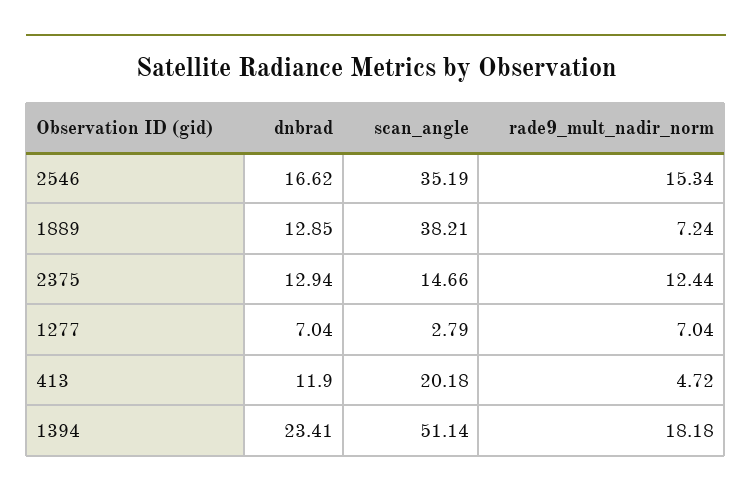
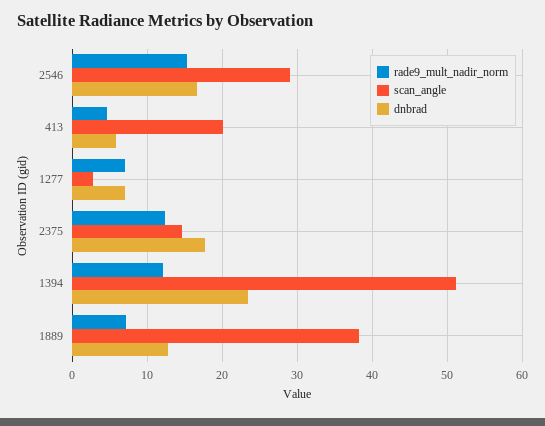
  {
    "dnbrad": {
      "2546": 16.62,
      "1889": 12.85,
-     "2375": 12.94,
+     "2375": 18,
      "1277": 7.04,
-     "413": 11.9,
+     "413": 6,
      "1394": 23.41
    },
    "scan_angle": {
-     "2546": 35.19,
+     "2546": 29,
      "1889": 38.21,
      "2375": 14.66,
      "1277": 2.79,
      "413": 20.18,
      "1394": 51.14
    },
    "rade9_mult_nadir_norm": {
      "2546": 15.34,
      "1889": 7.24,
      "2375": 12.44,
      "1277": 7.04,
      "413": 4.72,
-     "1394": 18.18
+     "1394": 12
    }
  }

